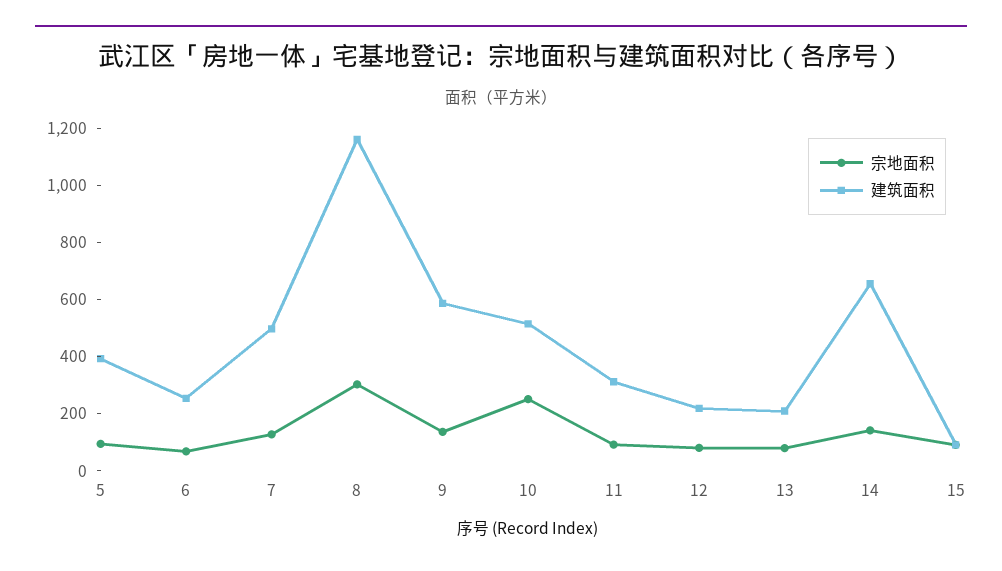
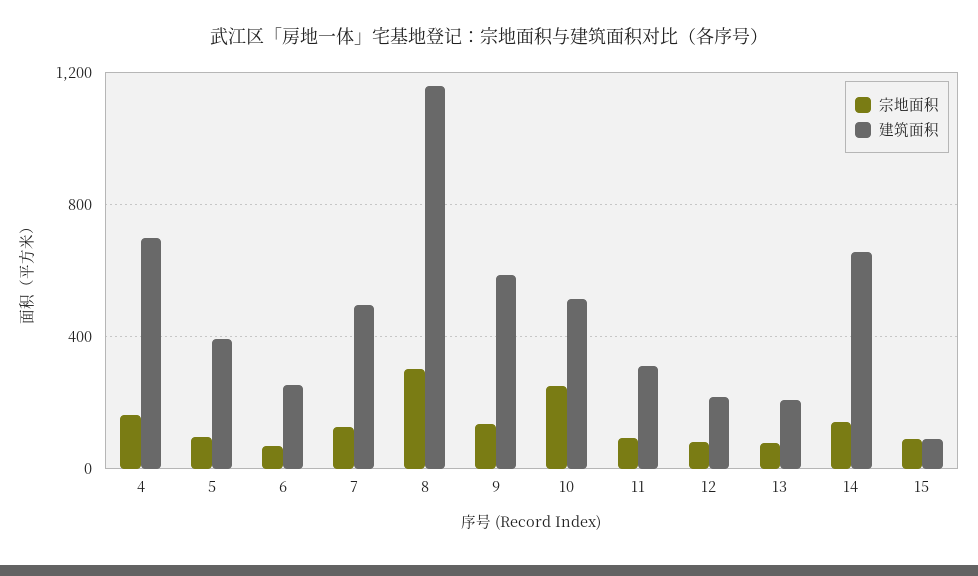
  {
    "宗地面积": {
      "5": 100,
      "6": 50,
      "7": 150,
      "8": 300,
      "9": 150,
      "10": 250,
      "11": 100,
      "12": 100,
      "13": 100,
      "14": 150,
-     "15": 100
+     "15": 100,
+     "4": 150
    },
    "建筑面积": {
      "5": 400,
      "6": 250,
      "7": 500,
      "8": 1150,
      "9": 600,
      "10": 500,
      "11": 300,
      "12": 200,
      "13": 200,
      "14": 650,
-     "15": 100
+     "15": 100,
+     "4": 700
    }
  }

